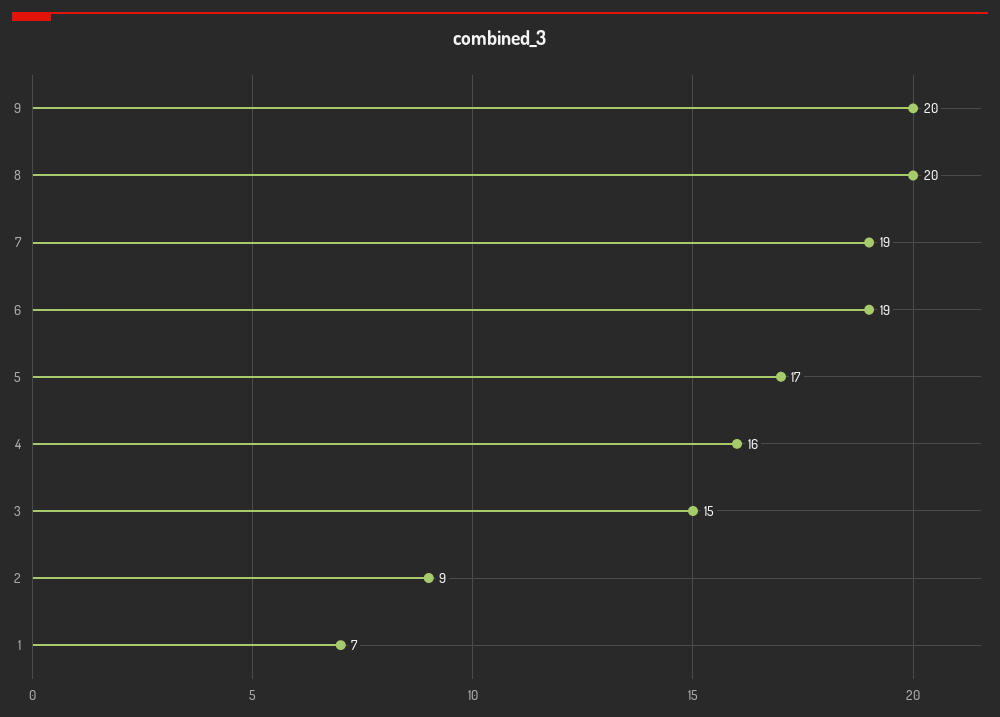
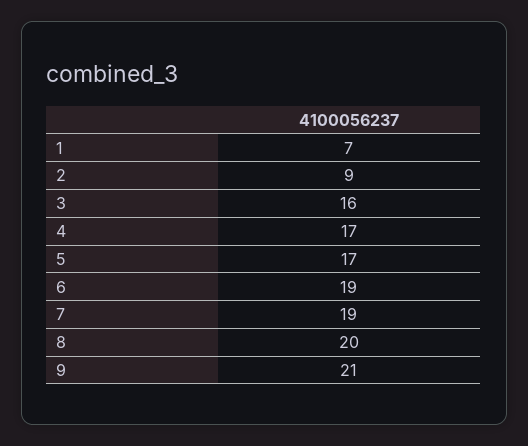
  {
-   "9": 20,
+   "9": 21,
    "8": 20,
    "7": 19,
    "6": 19,
    "5": 17,
-   "4": 16,
+   "4": 17,
-   "3": 15,
+   "3": 16,
    "2": 9,
    "1": 7
  }

